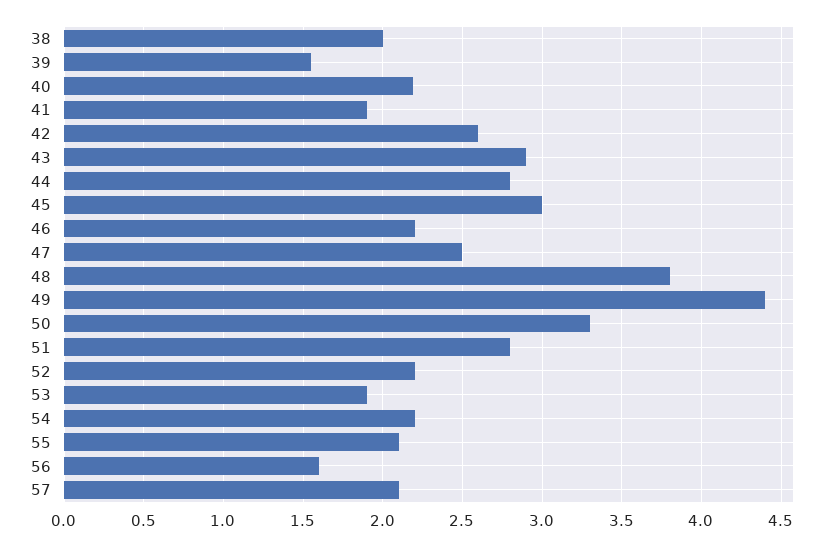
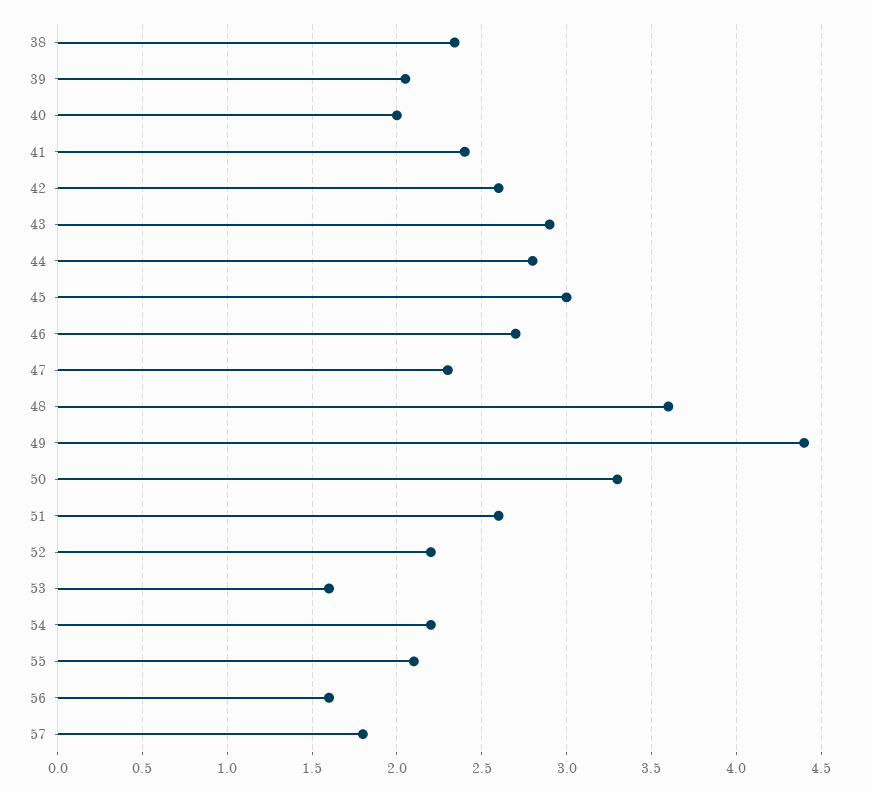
  {
-   "38": 2,
+   "38": 2.35,
-   "39": 1.55,
+   "39": 2.05,
-   "40": 2.2,
+   "40": 2,
-   "41": 1.9,
+   "41": 2.4,
    "42": 2.6,
    "43": 2.9,
    "44": 2.8,
    "45": 3,
-   "46": 2.2,
+   "46": 2.7,
-   "47": 2.5,
+   "47": 2.3,
-   "48": 3.8,
+   "48": 3.6,
    "49": 4.4,
    "50": 3.3,
-   "51": 2.8,
+   "51": 2.6,
    "52": 2.2,
-   "53": 1.9,
+   "53": 1.6,
    "54": 2.2,
    "55": 2.1,
    "56": 1.6,
-   "57": 2.1
+   "57": 1.8
  }

